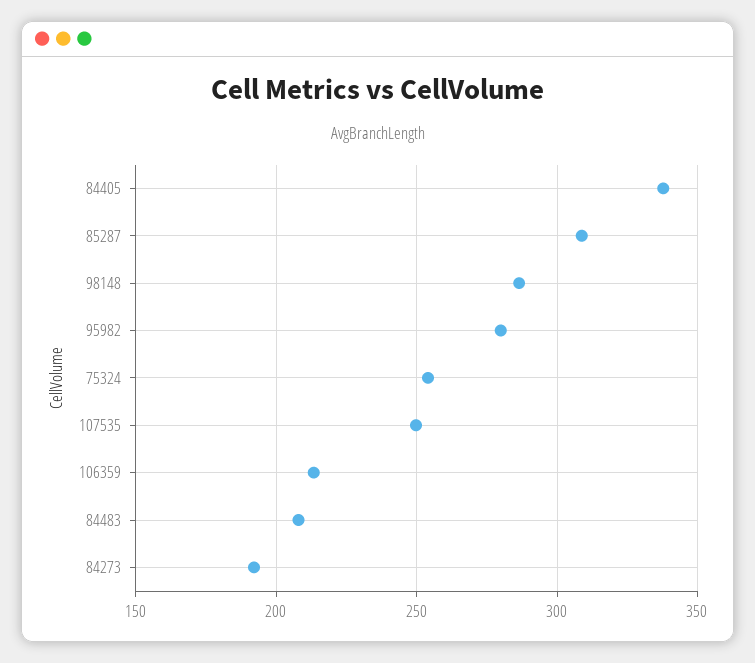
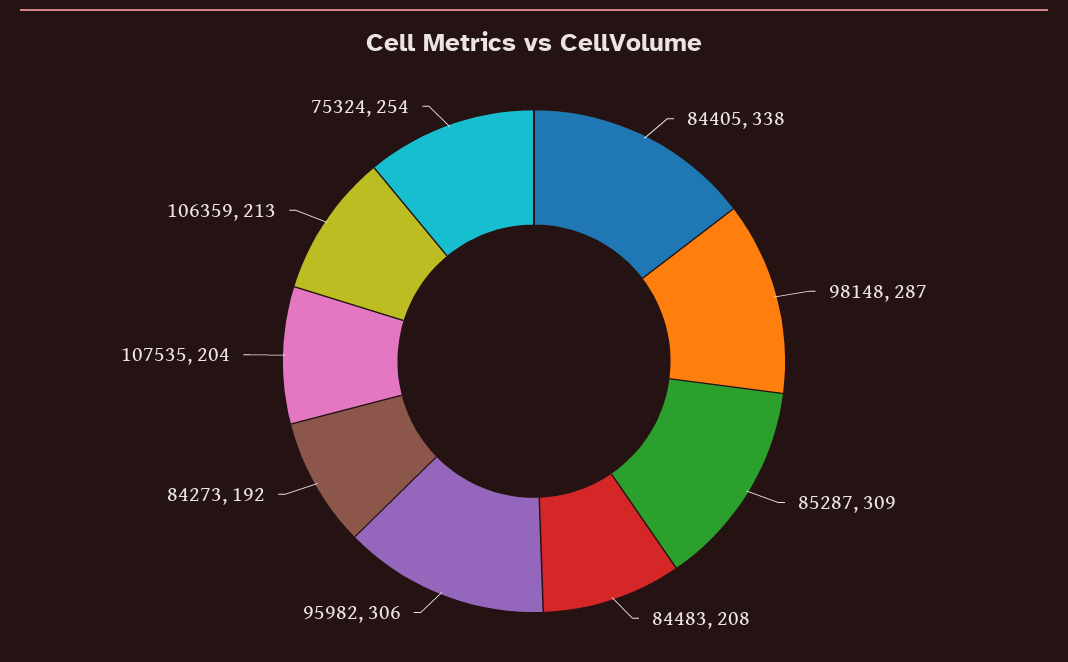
  {
    "84405": 338,
    "85287": 309,
    "98148": 287,
-   "95982": 280,
+   "95982": 306,
    "75324": 254,
-   "107535": 250,
+   "107535": 204,
    "106359": 213,
    "84483": 208,
    "84273": 192
  }

